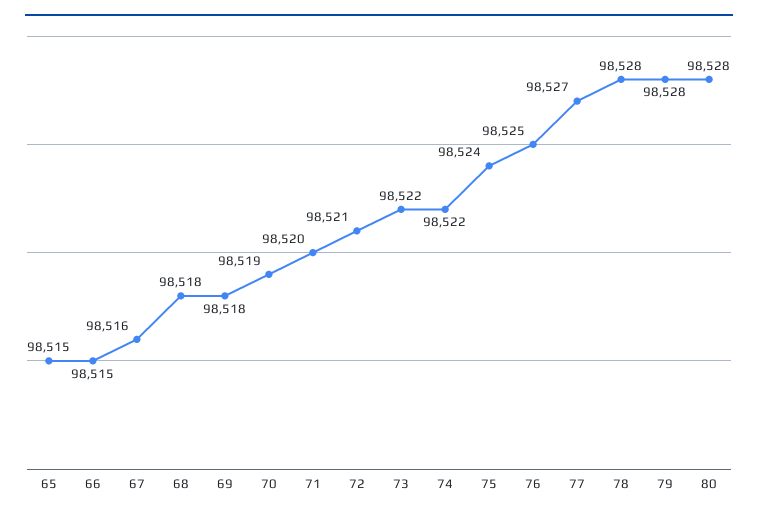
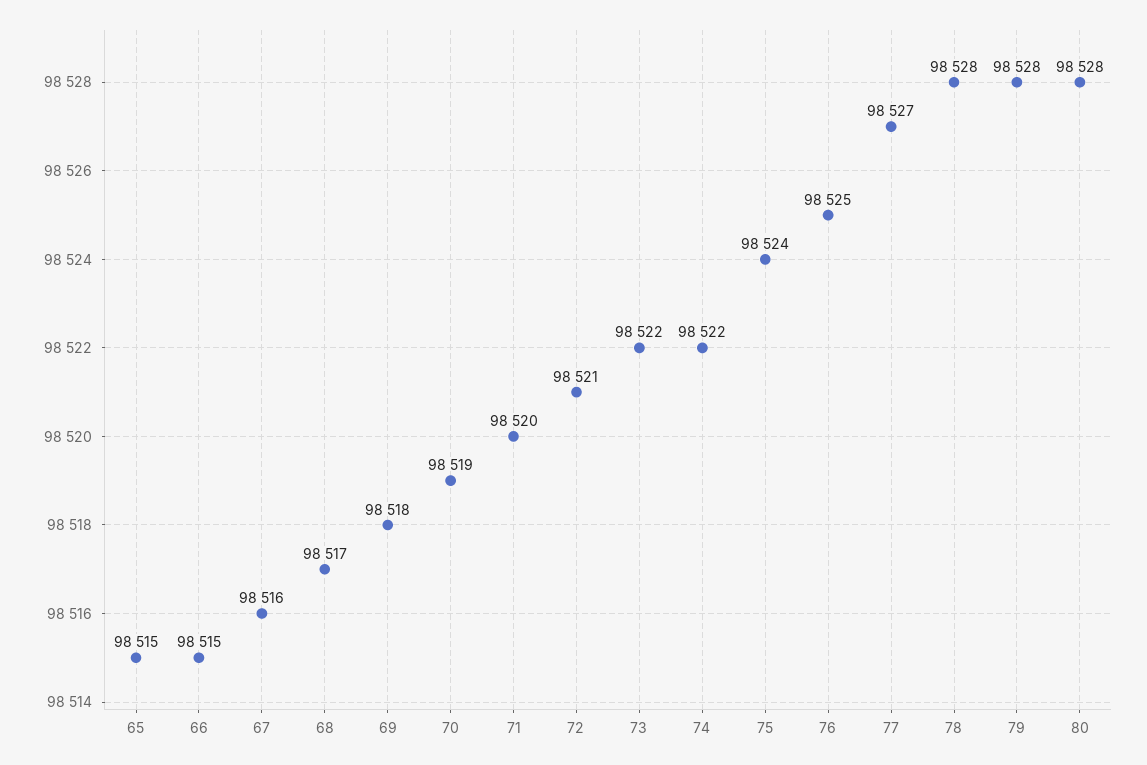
  {
    "65": 98515,
    "66": 98515,
    "67": 98516,
-   "68": 98518,
+   "68": 98517,
    "69": 98518,
    "70": 98519,
    "71": 98520,
    "72": 98521,
    "73": 98522,
    "74": 98522,
    "75": 98524,
    "76": 98525,
    "77": 98527,
    "78": 98528,
    "79": 98528,
    "80": 98528
  }

